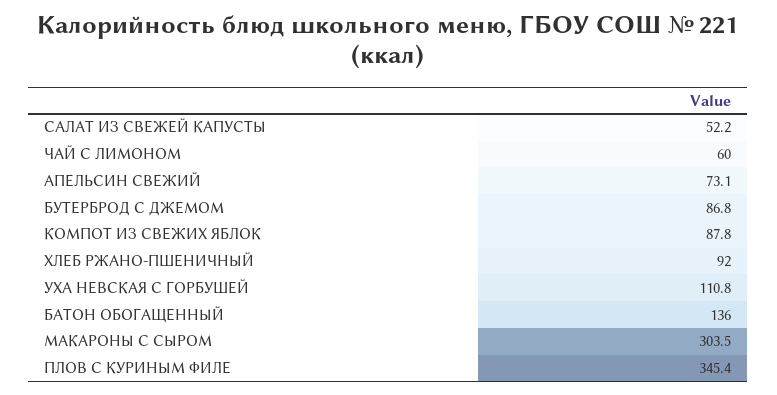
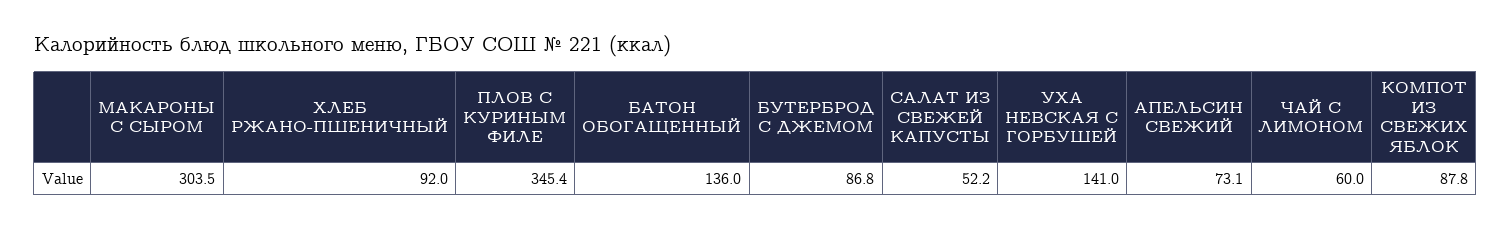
  {
    "САЛАТ ИЗ СВЕЖЕЙ КАПУСТЫ": 52.2,
    "ЧАЙ С ЛИМОНОМ": 60,
    "АПЕЛЬСИН СВЕЖИЙ": 73.1,
    "БУТЕРБРОД С ДЖЕМОМ": 86.8,
    "КОМПОТ ИЗ СВЕЖИХ ЯБЛОК": 87.8,
    "ХЛЕБ РЖАНО-ПШЕНИЧНЫЙ": 92,
-   "УХА НЕВСКАЯ С ГОРБУШЕЙ": 110.8,
+   "УХА НЕВСКАЯ С ГОРБУШЕЙ": 141,
    "БАТОН ОБОГАЩЕННЫЙ": 136,
    "МАКАРОНЫ С СЫРОМ": 303.5,
    "ПЛОВ С КУРИНЫМ ФИЛЕ": 345.4
  }

